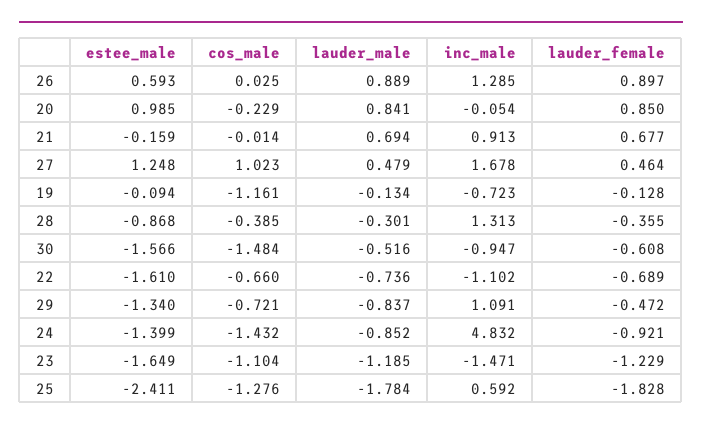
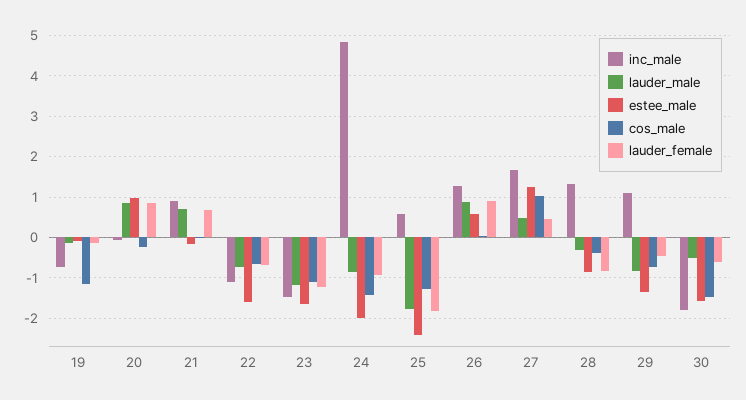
  {
    "estee_male": {
      "26": 0.593,
      "20": 0.985,
      "21": -0.159,
      "27": 1.248,
      "19": -0.094,
      "28": -0.868,
      "30": -1.566,
      "22": -1.61,
      "29": -1.34,
-     "24": -1.399,
+     "24": -2,
      "23": -1.649,
      "25": -2.411
    },
    "cos_male": {
      "26": 0.025,
      "20": -0.229,
      "21": -0.014,
      "27": 1.023,
      "19": -1.161,
      "28": -0.385,
      "30": -1.484,
      "22": -0.66,
      "29": -0.721,
      "24": -1.432,
      "23": -1.104,
      "25": -1.276
    },
    "lauder_male": {
      "26": 0.889,
      "20": 0.841,
      "21": 0.694,
      "27": 0.479,
      "19": -0.134,
      "28": -0.301,
      "30": -0.516,
      "22": -0.736,
      "29": -0.837,
      "24": -0.852,
      "23": -1.185,
      "25": -1.784
    },
    "inc_male": {
      "26": 1.285,
      "20": -0.054,
      "21": 0.913,
      "27": 1.678,
      "19": -0.723,
      "28": 1.313,
-     "30": -0.947,
+     "30": -1.8,
      "22": -1.102,
      "29": 1.091,
      "24": 4.832,
      "23": -1.471,
      "25": 0.592
    },
    "lauder_female": {
      "26": 0.897,
      "20": 0.85,
      "21": 0.677,
      "27": 0.464,
      "19": -0.128,
-     "28": -0.355,
+     "28": -0.8,
      "30": -0.608,
      "22": -0.689,
      "29": -0.472,
      "24": -0.921,
      "23": -1.229,
      "25": -1.828
    }
  }

